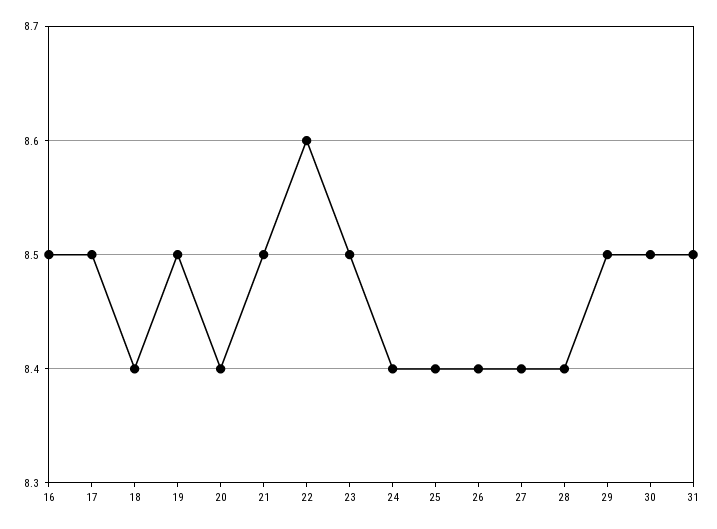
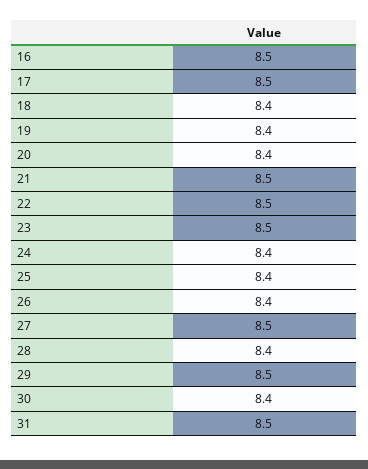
  {
    "16": 8.5,
    "17": 8.5,
    "18": 8.4,
-   "19": 8.5,
+   "19": 8.4,
    "20": 8.4,
    "21": 8.5,
-   "22": 8.6,
+   "22": 8.5,
    "23": 8.5,
    "24": 8.4,
    "25": 8.4,
    "26": 8.4,
-   "27": 8.4,
+   "27": 8.5,
    "28": 8.4,
    "29": 8.5,
-   "30": 8.5,
+   "30": 8.4,
    "31": 8.5
  }

